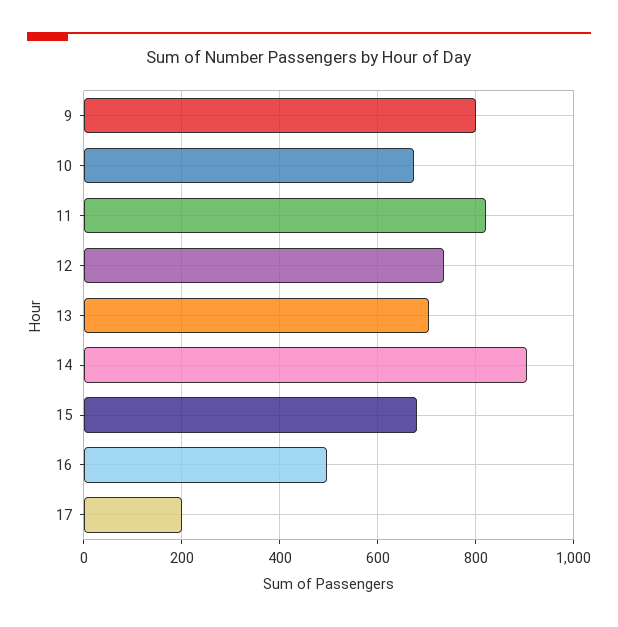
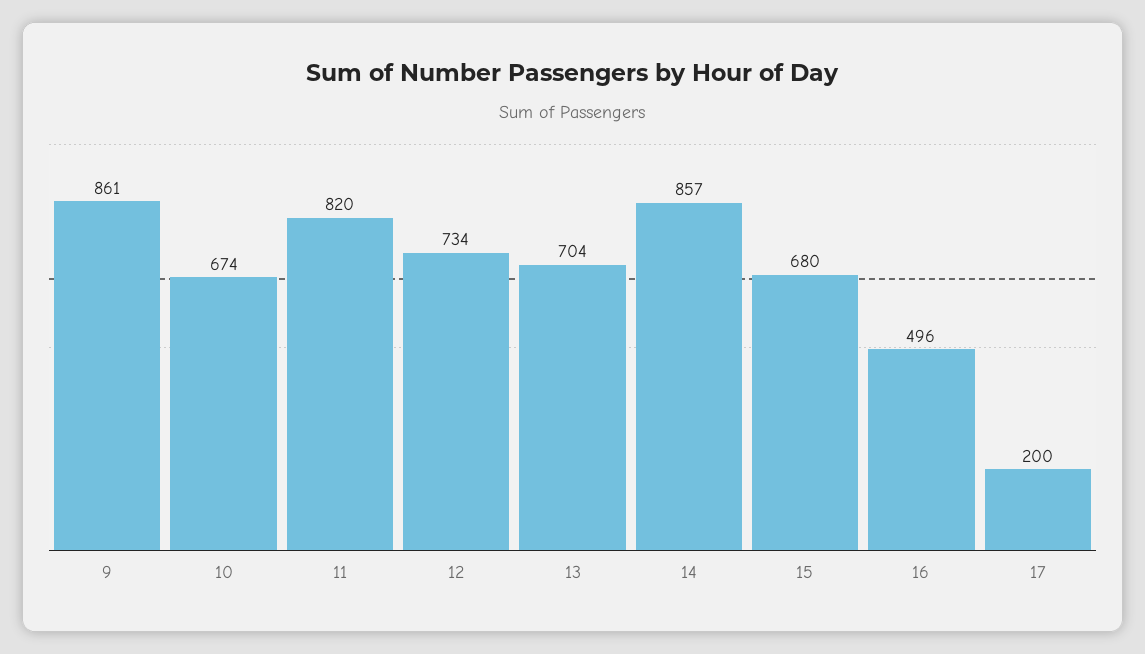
  {
-   "9": 800,
+   "9": 861,
    "10": 674,
    "11": 820,
    "12": 734,
    "13": 704,
-   "14": 900,
+   "14": 857,
    "15": 680,
    "16": 496,
    "17": 200
  }

